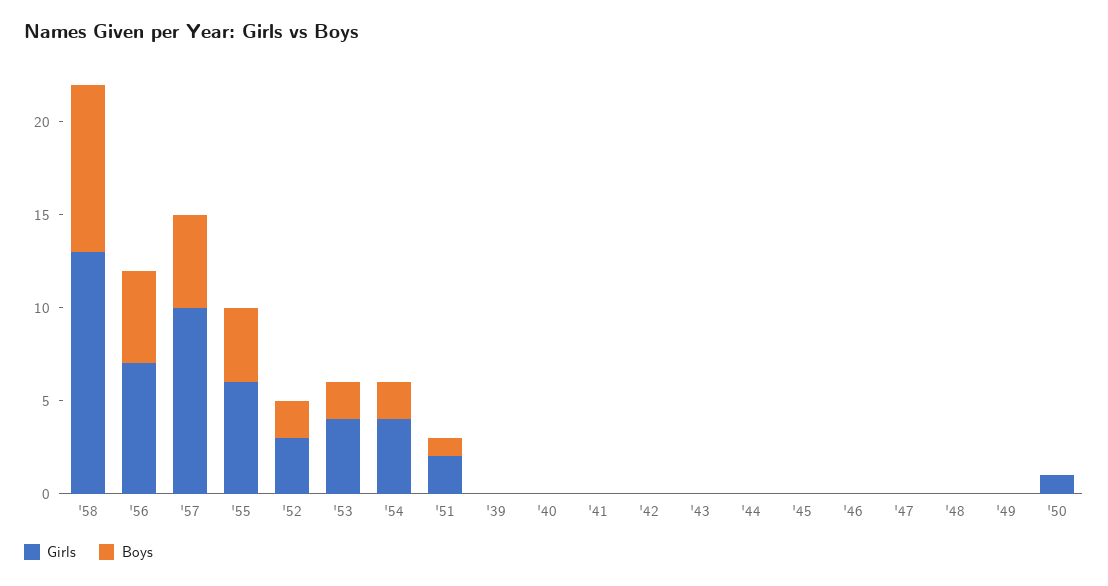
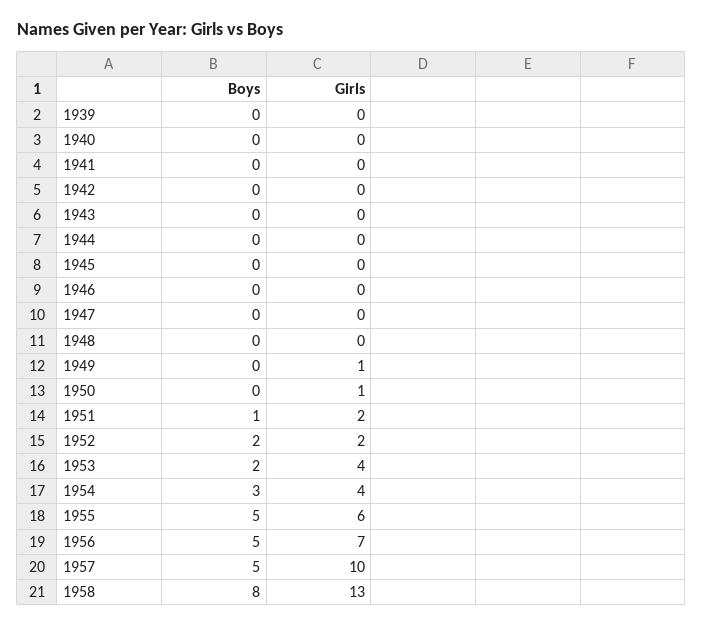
  {
    "Girls": {
      "'58": 13,
      "'56": 7,
      "'57": 10,
      "'55": 6,
-     "'52": 3,
+     "'52": 2,
      "'53": 4,
      "'54": 4,
      "'51": 2,
      "'39": 0,
      "'40": 0,
      "'41": 0,
      "'42": 0,
      "'43": 0,
      "'44": 0,
      "'45": 0,
      "'46": 0,
      "'47": 0,
      "'48": 0,
-     "'49": 0,
+     "'49": 1,
      "'50": 1
    },
    "Boys": {
-     "'58": 9,
+     "'58": 8,
      "'56": 5,
      "'57": 5,
-     "'55": 4,
+     "'55": 5,
      "'52": 2,
      "'53": 2,
-     "'54": 2,
+     "'54": 3,
      "'51": 1,
      "'39": 0,
      "'40": 0,
      "'41": 0,
      "'42": 0,
      "'43": 0,
      "'44": 0,
      "'45": 0,
      "'46": 0,
      "'47": 0,
      "'48": 0,
      "'49": 0,
      "'50": 0
    }
  }

